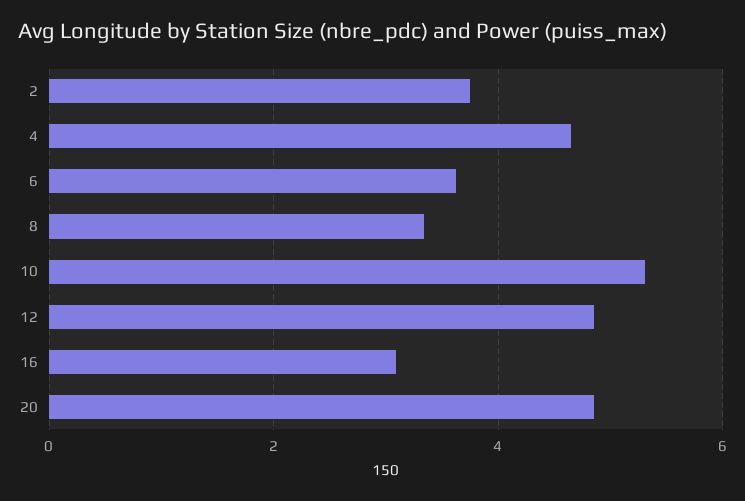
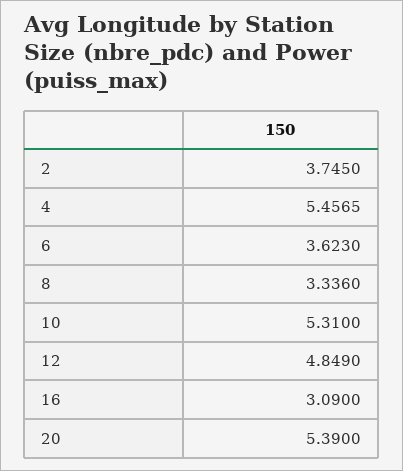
  {
    "2": 3.745,
-   "4": 4.6,
+   "4": 5.4565,
    "6": 3.623,
    "8": 3.336,
    "10": 5.31,
    "12": 4.849,
    "16": 3.09,
-   "20": 4.8
+   "20": 5.39
  }

